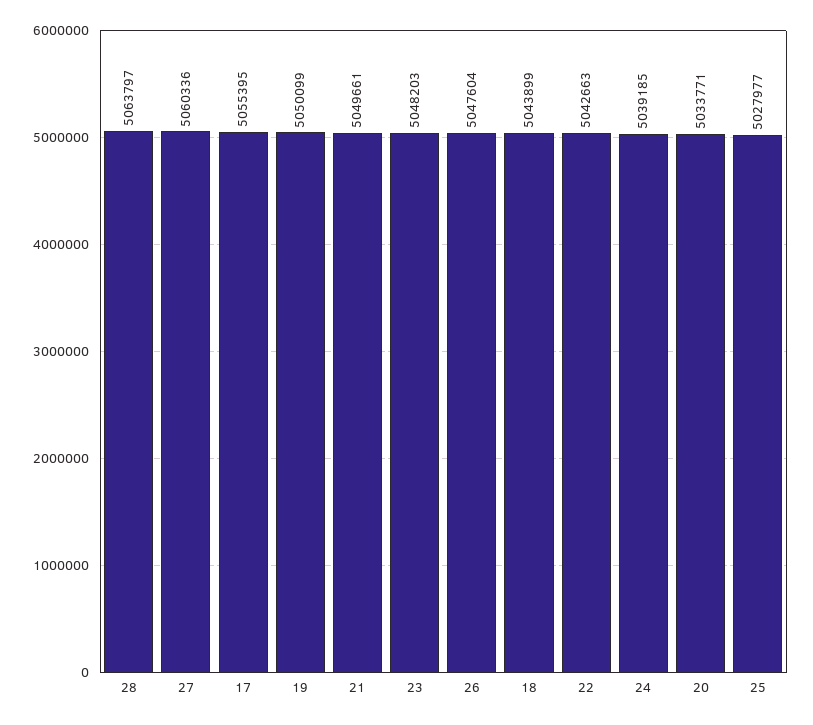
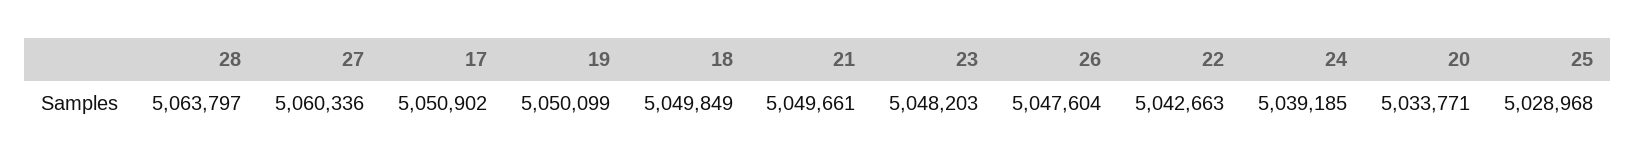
  {
    "28": 5063797,
    "27": 5060336,
-   "17": 5055395,
+   "17": 5050902,
    "19": 5050099,
    "21": 5049661,
    "23": 5048203,
    "26": 5047604,
-   "18": 5043899,
+   "18": 5049849,
    "22": 5042663,
    "24": 5039185,
    "20": 5033771,
-   "25": 5027977
+   "25": 5028968
  }

